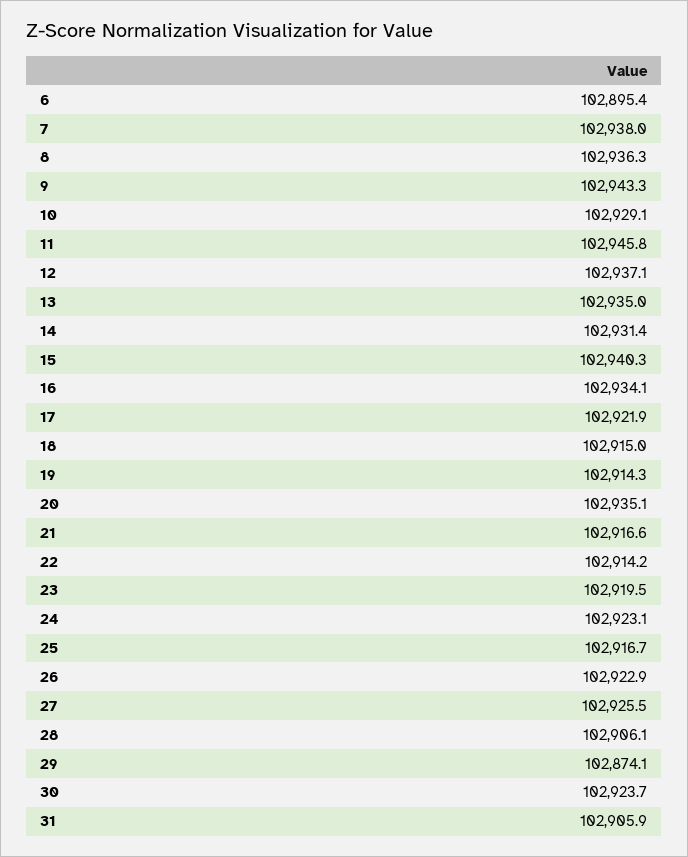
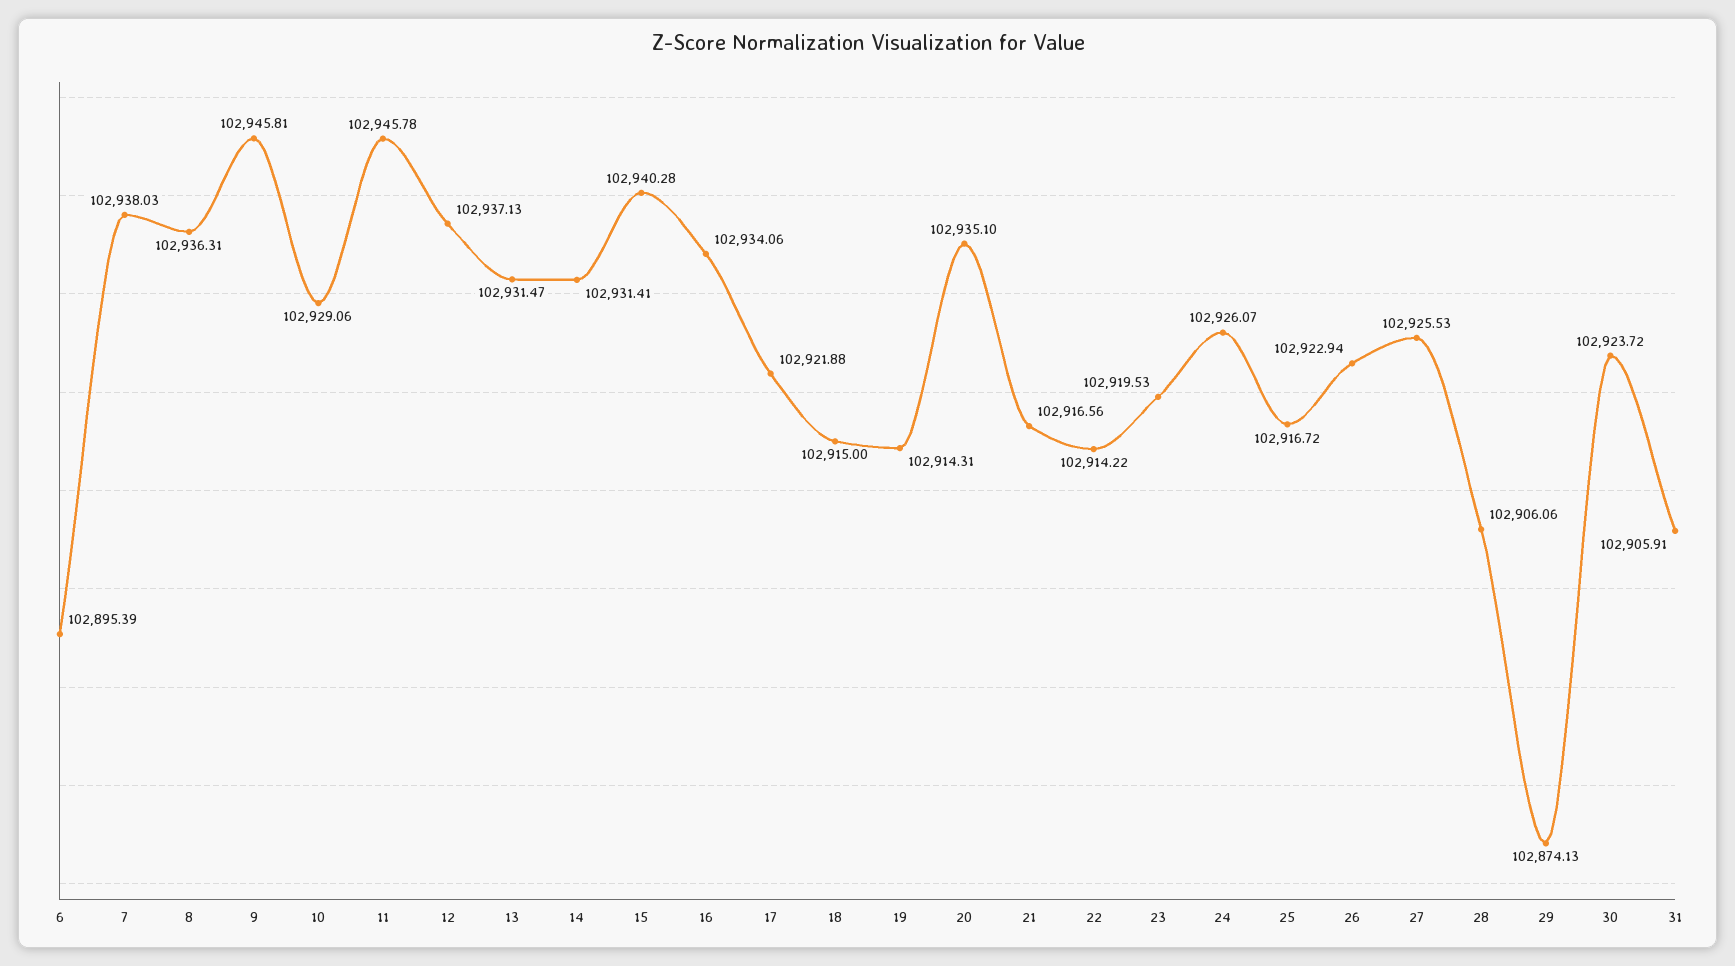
  {
    "6": 102895.39,
    "7": 102938.03,
    "8": 102936.31,
-   "9": 102943.3,
+   "9": 102945.81,
    "10": 102929.06,
    "11": 102945.78,
    "12": 102937.13,
-   "13": 102935,
+   "13": 102931.47,
    "14": 102931.41,
    "15": 102940.28,
    "16": 102934.06,
    "17": 102921.88,
    "18": 102915,
    "19": 102914.31,
    "20": 102935.1,
    "21": 102916.56,
    "22": 102914.22,
    "23": 102919.53,
-   "24": 102923.1,
+   "24": 102926.07,
    "25": 102916.72,
    "26": 102922.94,
    "27": 102925.53,
    "28": 102906.06,
    "29": 102874.13,
    "30": 102923.72,
    "31": 102905.91
  }

